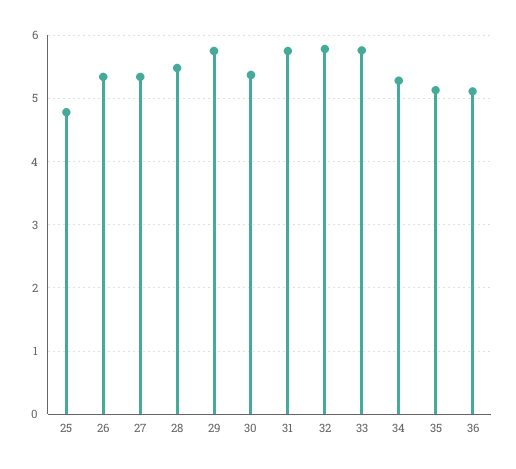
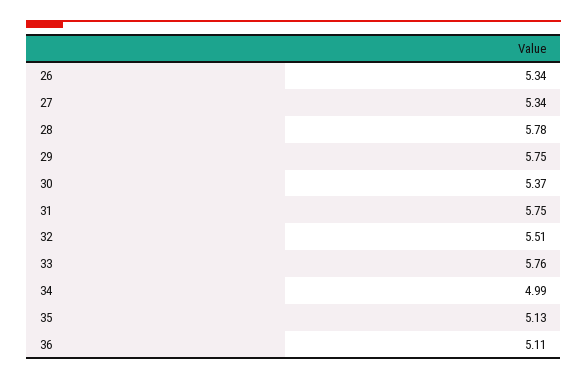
  {
-   "25": 4.8,
    "26": 5.34,
    "27": 5.34,
-   "28": 5.5,
+   "28": 5.78,
    "29": 5.75,
    "30": 5.37,
    "31": 5.75,
-   "32": 5.8,
+   "32": 5.51,
    "33": 5.76,
-   "34": 5.3,
+   "34": 4.99,
    "35": 5.13,
    "36": 5.11
  }

